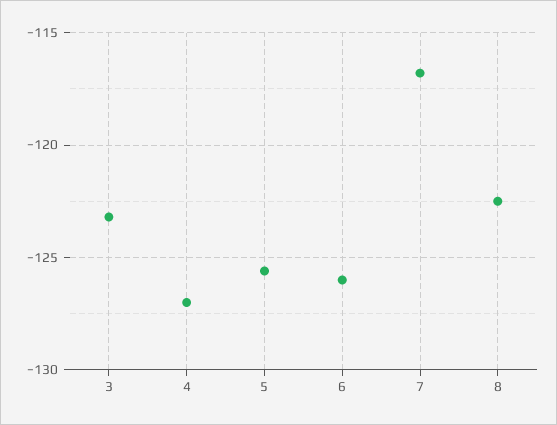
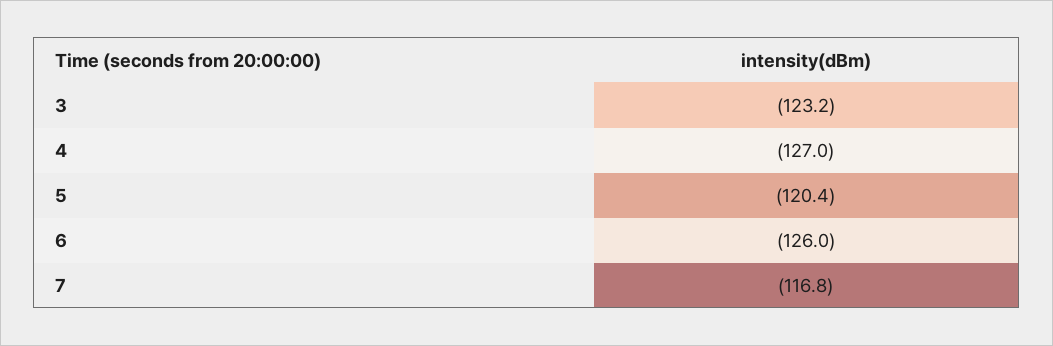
  {
    "3": -123.2,
    "4": -127,
-   "5": -125.5,
+   "5": -120.4,
    "6": -126,
-   "7": -116.8,
+   "7": -116.8
-   "8": -122.5
  }

